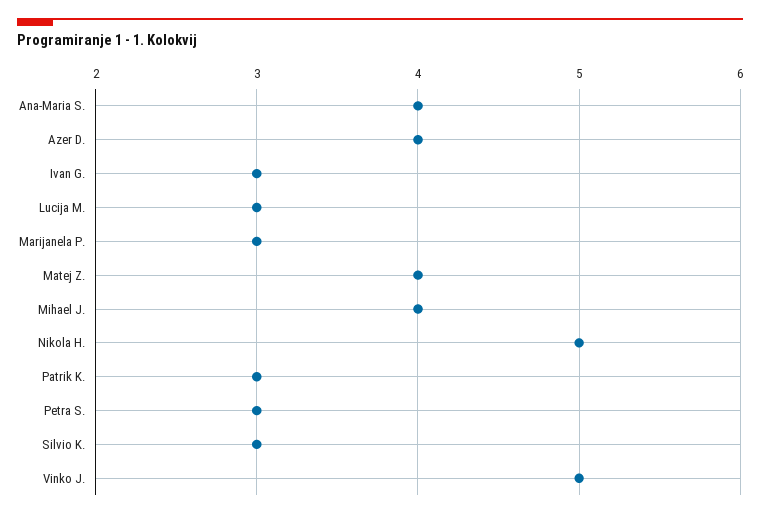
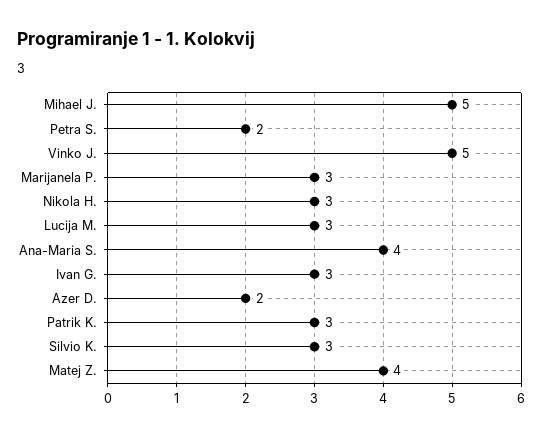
  {
    "Ana-Maria S.": 4,
-   "Azer D.": 4,
+   "Azer D.": 2,
    "Ivan G.": 3,
    "Lucija M.": 3,
    "Marijanela P.": 3,
    "Matej Z.": 4,
-   "Mihael J.": 4,
+   "Mihael J.": 5,
-   "Nikola H.": 5,
+   "Nikola H.": 3,
    "Patrik K.": 3,
-   "Petra S.": 3,
+   "Petra S.": 2,
    "Silvio K.": 3,
    "Vinko J.": 5
  }

